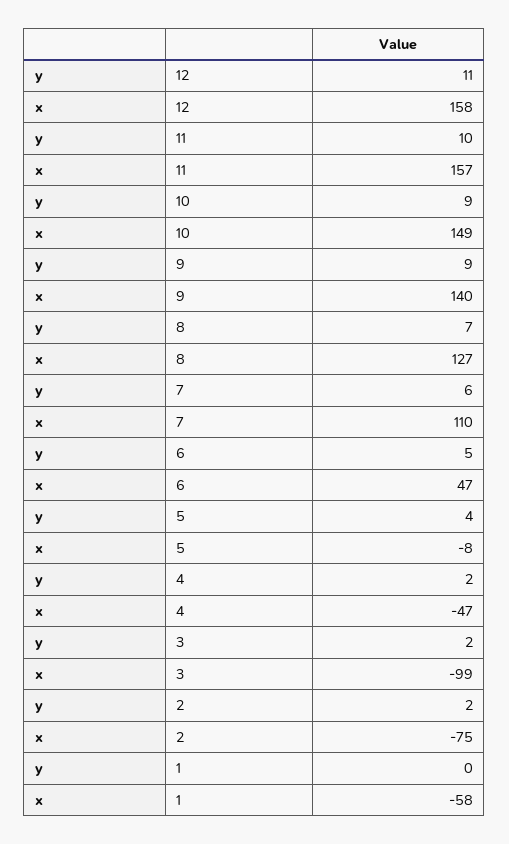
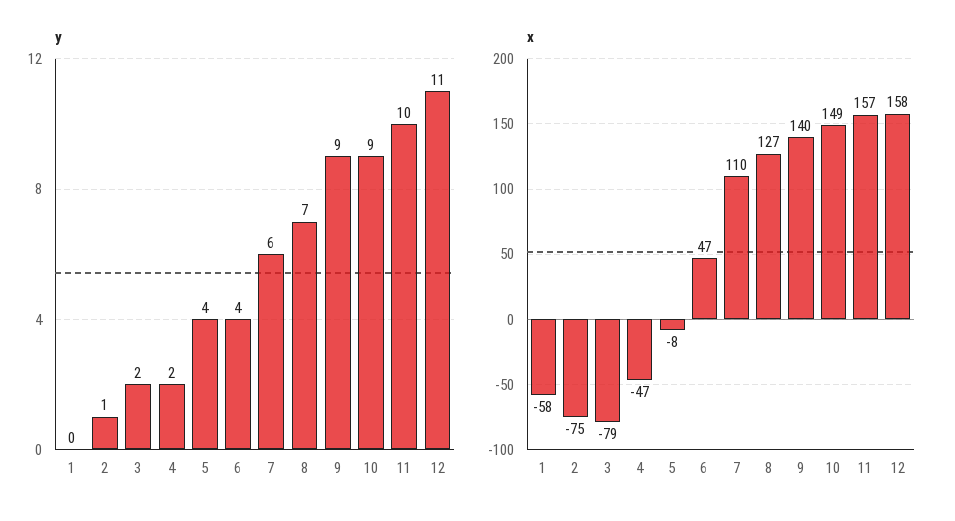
  {
    "y": {
      "12": 11,
      "11": 10,
      "10": 9,
      "9": 9,
      "8": 7,
      "7": 6,
-     "6": 5,
+     "6": 4,
      "5": 4,
      "4": 2,
      "3": 2,
-     "2": 2,
+     "2": 1,
      "1": 0
    },
    "x": {
      "12": 158,
      "11": 157,
      "10": 149,
      "9": 140,
      "8": 127,
      "7": 110,
      "6": 47,
      "5": -8,
      "4": -47,
-     "3": -99,
+     "3": -79,
      "2": -75,
      "1": -58
    }
  }

